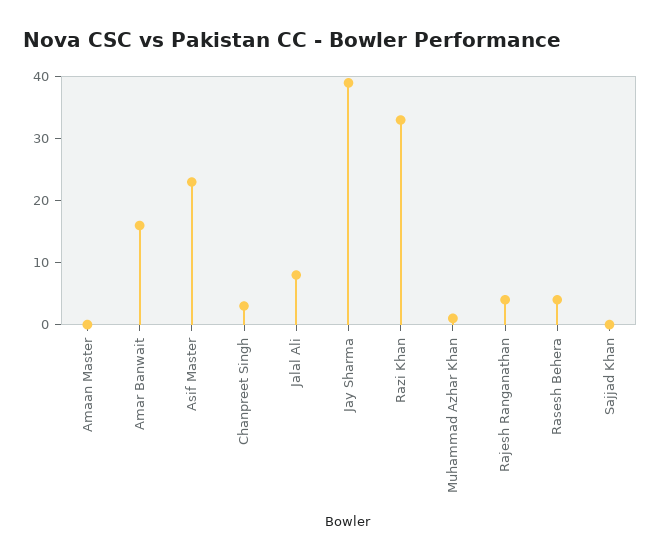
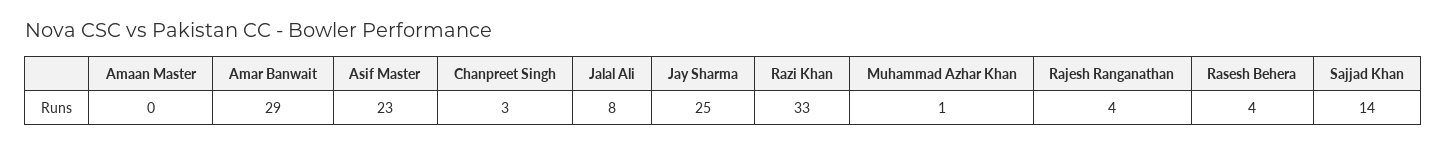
  {
    "Amaan Master": 0,
-   "Amar Banwait": 15,
+   "Amar Banwait": 29,
    "Asif Master": 23,
    "Chanpreet Singh": 3,
    "Jalal Ali": 8,
-   "Jay Sharma": 40,
+   "Jay Sharma": 25,
    "Razi Khan": 33,
    "Muhammad Azhar Khan": 1,
    "Rajesh Ranganathan": 4,
    "Rasesh Behera": 4,
-   "Sajjad Khan": 0
+   "Sajjad Khan": 14
  }

